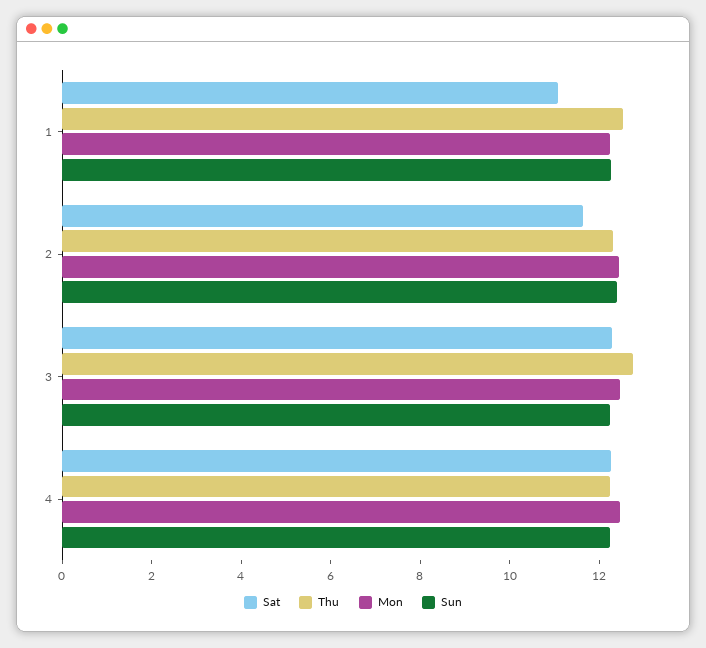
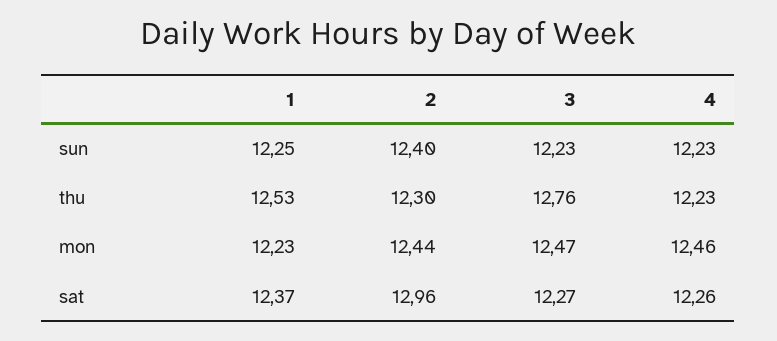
  {
    "Sat": {
-     "1": 11,
+     "1": 12.37,
-     "2": 11.5,
+     "2": 12.96,
      "3": 12.27,
      "4": 12.26
    },
    "Thu": {
      "1": 12.53,
      "2": 12.3,
      "3": 12.76,
      "4": 12.23
    },
    "Mon": {
      "1": 12.23,
      "2": 12.44,
      "3": 12.47,
      "4": 12.46
    },
    "Sun": {
      "1": 12.25,
      "2": 12.4,
      "3": 12.23,
      "4": 12.23
    }
  }

